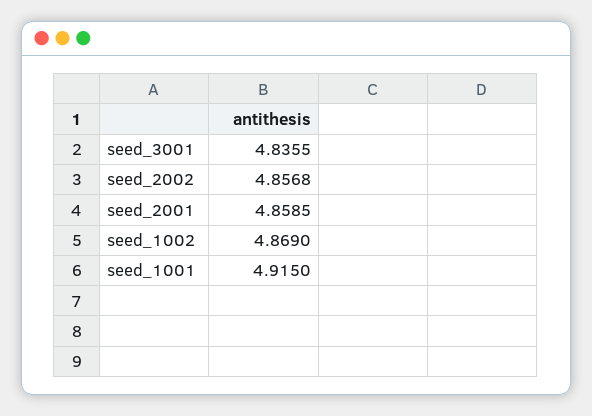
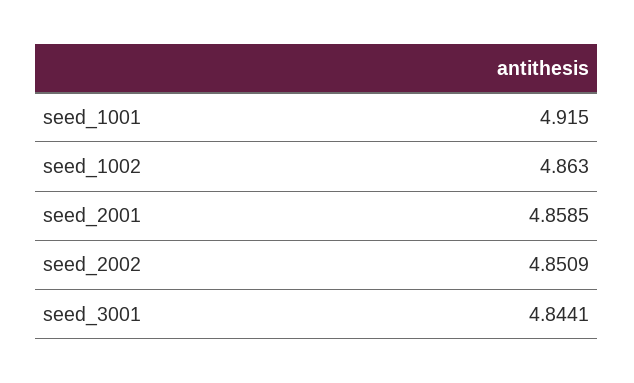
  {
-   "seed_3001": 4.8355,
+   "seed_3001": 4.8441,
-   "seed_2002": 4.8568,
+   "seed_2002": 4.8509,
    "seed_2001": 4.8585,
-   "seed_1002": 4.869,
+   "seed_1002": 4.863,
    "seed_1001": 4.915
  }

